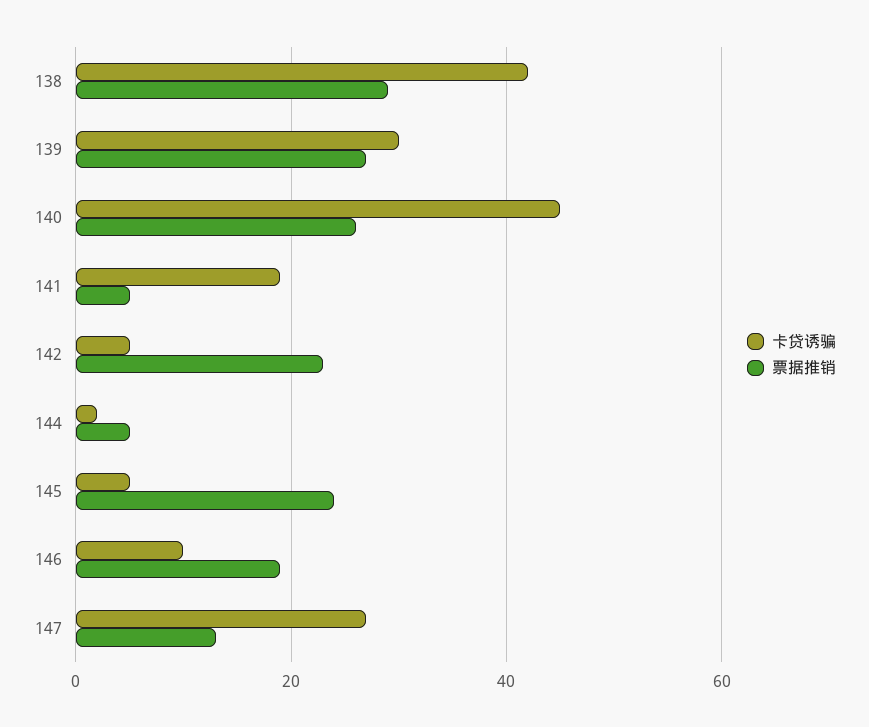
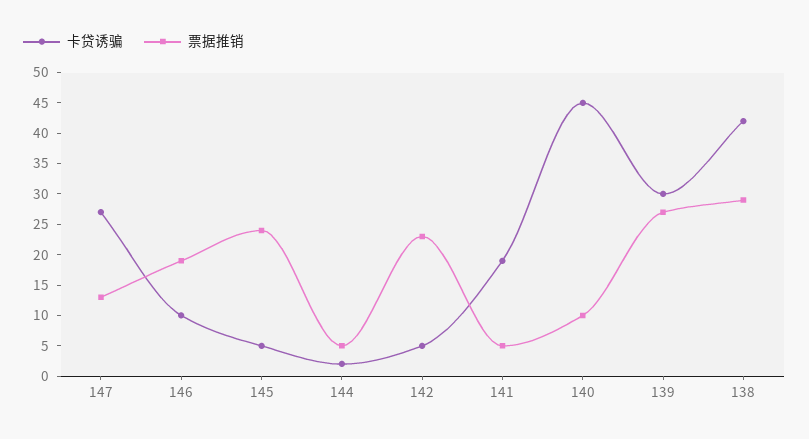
  {
    "卡贷诱骗": {
      "138": 40,
      "139": 30,
      "140": 45,
      "141": 20,
      "142": 5,
      "144": 0,
      "145": 5,
      "146": 10,
      "147": 25
    },
    "票据推销": {
      "138": 30,
      "139": 25,
-     "140": 25,
+     "140": 10,
      "141": 5,
      "142": 25,
      "144": 5,
      "145": 25,
      "146": 20,
      "147": 15
    }
  }

